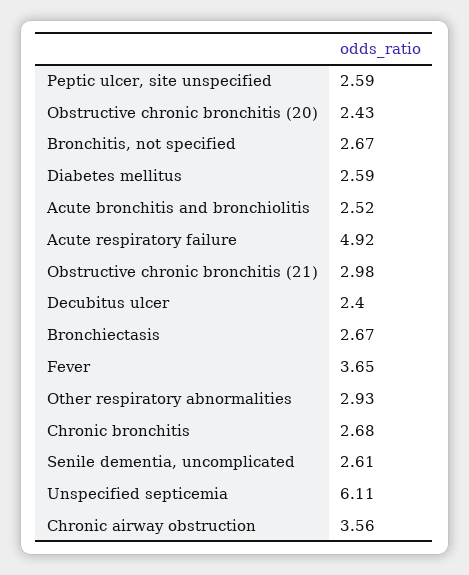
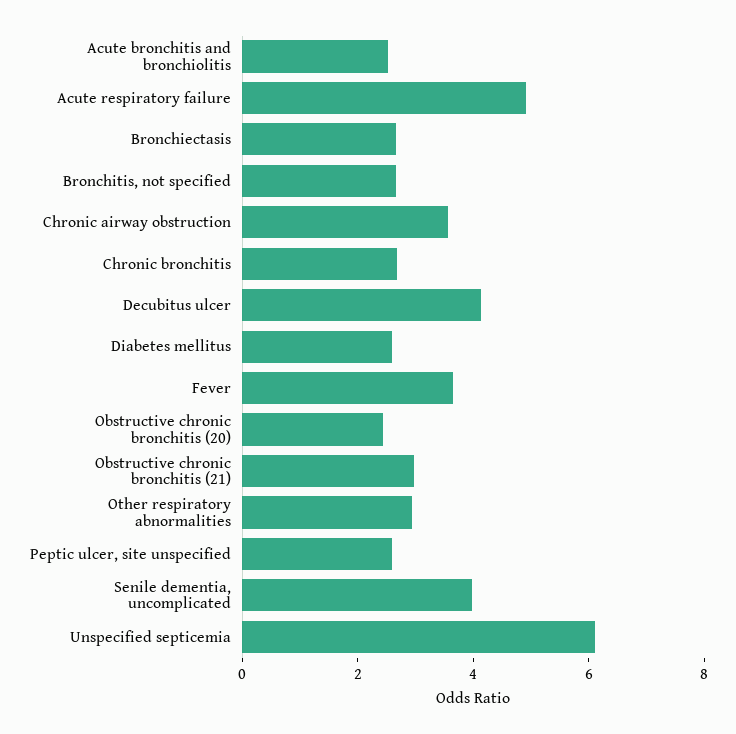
  {
    "Peptic ulcer, site unspecified": 2.59,
    "Obstructive chronic bronchitis (20)": 2.43,
    "Bronchitis, not specified": 2.67,
    "Diabetes mellitus": 2.59,
    "Acute bronchitis and bronchiolitis": 2.52,
    "Acute respiratory failure": 4.92,
    "Obstructive chronic bronchitis (21)": 2.98,
-   "Decubitus ulcer": 2.4,
+   "Decubitus ulcer": 4,
    "Bronchiectasis": 2.67,
    "Fever": 3.65,
    "Other respiratory abnormalities": 2.93,
    "Chronic bronchitis": 2.68,
-   "Senile dementia, uncomplicated": 2.61,
+   "Senile dementia, uncomplicated": 4,
    "Unspecified septicemia": 6.11,
    "Chronic airway obstruction": 3.56
  }

